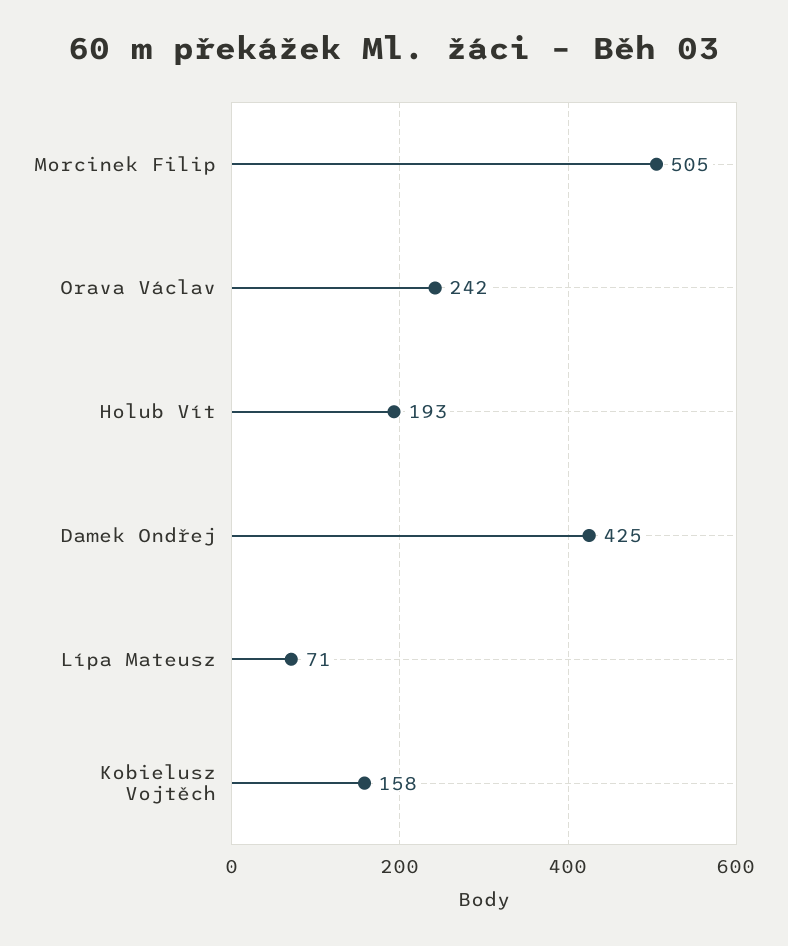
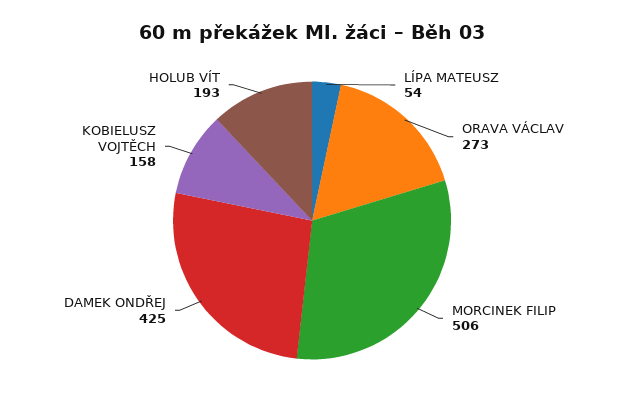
  {
-   "Morcinek Filip": 505,
+   "Morcinek Filip": 506,
-   "Orava Václav": 242,
+   "Orava Václav": 273,
    "Holub Vít": 193,
    "Damek Ondřej": 425,
-   "Lípa Mateusz": 71,
+   "Lípa Mateusz": 54,
    "Kobielusz Vojtěch": 158
  }

